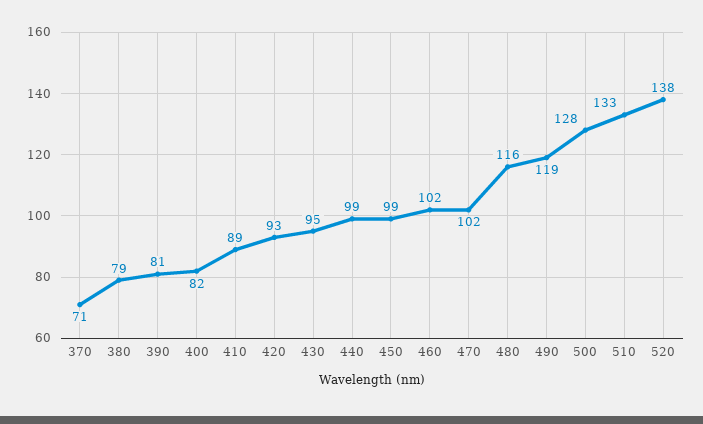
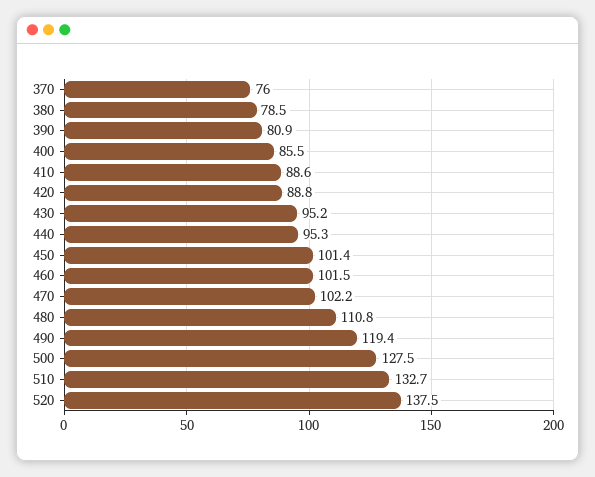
  {
-   "370": 71,
+   "370": 76,
    "380": 78.5,
    "390": 80.9,
-   "400": 82,
+   "400": 85.5,
    "410": 88.6,
-   "420": 93,
+   "420": 88.8,
    "430": 95.2,
-   "440": 99,
+   "440": 95.3,
-   "450": 99,
+   "450": 101.4,
    "460": 101.5,
    "470": 102.2,
-   "480": 116,
+   "480": 110.8,
    "490": 119.4,
    "500": 127.5,
    "510": 132.7,
    "520": 137.5
  }

